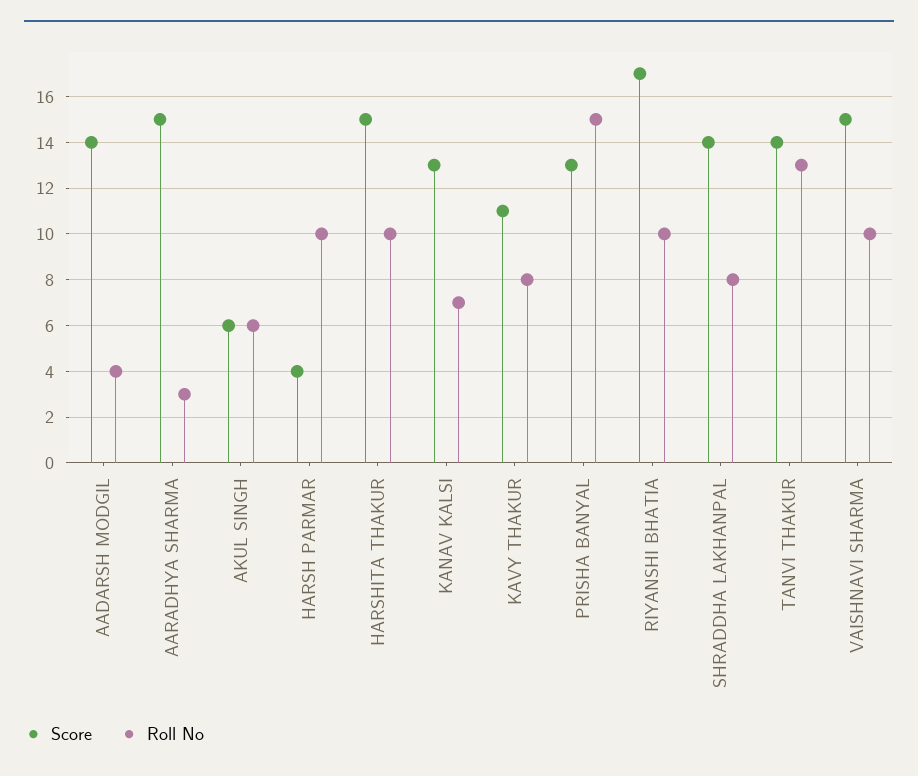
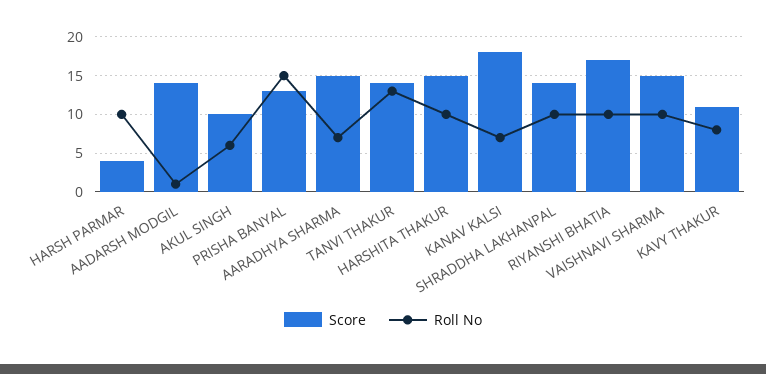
  {
    "Score": {
      "AADARSH MODGIL": 14,
      "AARADHYA SHARMA": 15,
-     "AKUL SINGH": 6,
+     "AKUL SINGH": 10,
      "HARSH PARMAR": 4,
      "HARSHITA THAKUR": 15,
-     "KANAV KALSI": 13,
+     "KANAV KALSI": 18,
      "KAVY THAKUR": 11,
      "PRISHA BANYAL": 13,
      "RIYANSHI BHATIA": 17,
      "SHRADDHA LAKHANPAL": 14,
      "TANVI THAKUR": 14,
      "VAISHNAVI SHARMA": 15
    },
    "Roll No": {
-     "AADARSH MODGIL": 4,
+     "AADARSH MODGIL": 1,
-     "AARADHYA SHARMA": 3,
+     "AARADHYA SHARMA": 7,
      "AKUL SINGH": 6,
      "HARSH PARMAR": 10,
      "HARSHITA THAKUR": 10,
      "KANAV KALSI": 7,
      "KAVY THAKUR": 8,
      "PRISHA BANYAL": 15,
      "RIYANSHI BHATIA": 10,
-     "SHRADDHA LAKHANPAL": 8,
+     "SHRADDHA LAKHANPAL": 10,
      "TANVI THAKUR": 13,
      "VAISHNAVI SHARMA": 10
    }
  }

